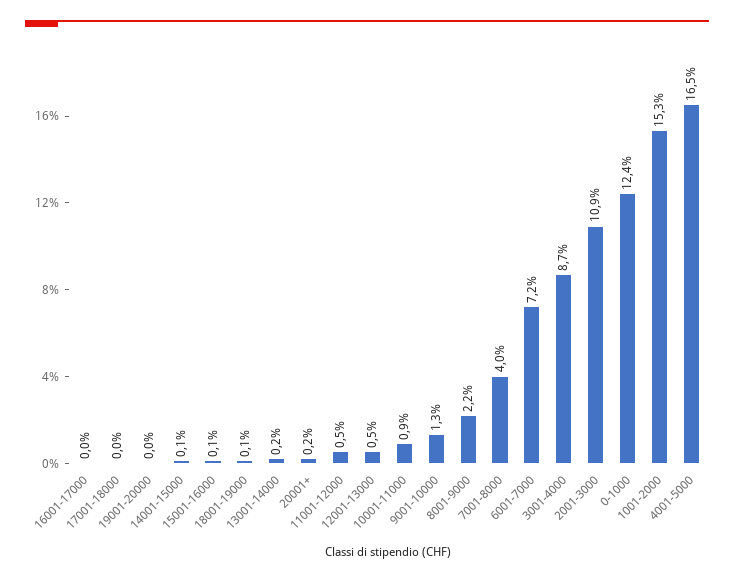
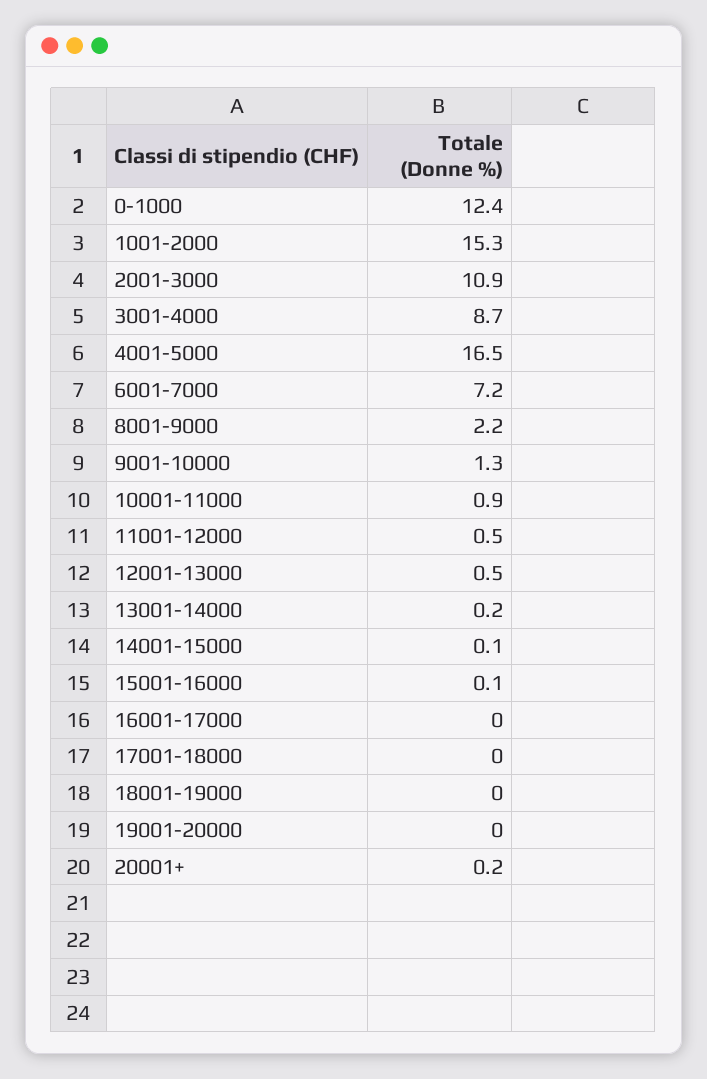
  {
    "16001-17000": 0,
    "17001-18000": 0,
    "19001-20000": 0,
    "14001-15000": 0.1,
    "15001-16000": 0.1,
-   "18001-19000": 0.1,
+   "18001-19000": 0,
    "13001-14000": 0.2,
    "20001+": 0.2,
    "11001-12000": 0.5,
    "12001-13000": 0.5,
    "10001-11000": 0.9,
    "9001-10000": 1.3,
    "8001-9000": 2.2,
-   "7001-8000": 4,
    "6001-7000": 7.2,
    "3001-4000": 8.7,
    "2001-3000": 10.9,
    "0-1000": 12.4,
    "1001-2000": 15.3,
    "4001-5000": 16.5
  }

